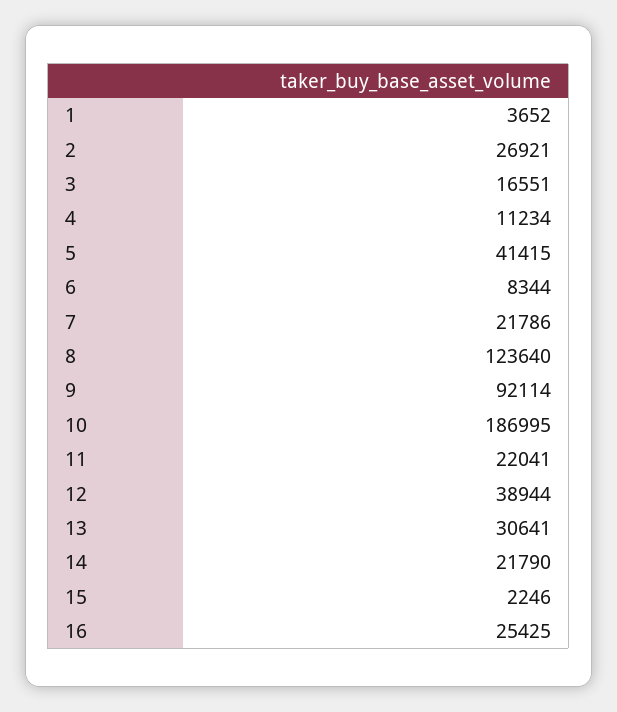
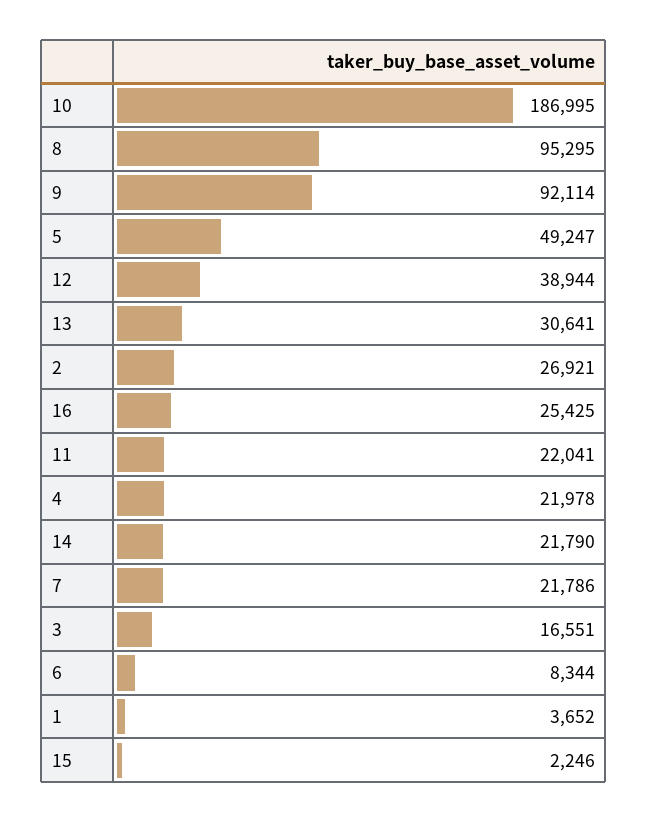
  {
    "1": 3652,
    "2": 26921,
    "3": 16551,
-   "4": 11234,
+   "4": 21978,
-   "5": 41415,
+   "5": 49247,
    "6": 8344,
    "7": 21786,
-   "8": 123640,
+   "8": 95295,
    "9": 92114,
    "10": 186995,
    "11": 22041,
    "12": 38944,
    "13": 30641,
    "14": 21790,
    "15": 2246,
    "16": 25425
  }

